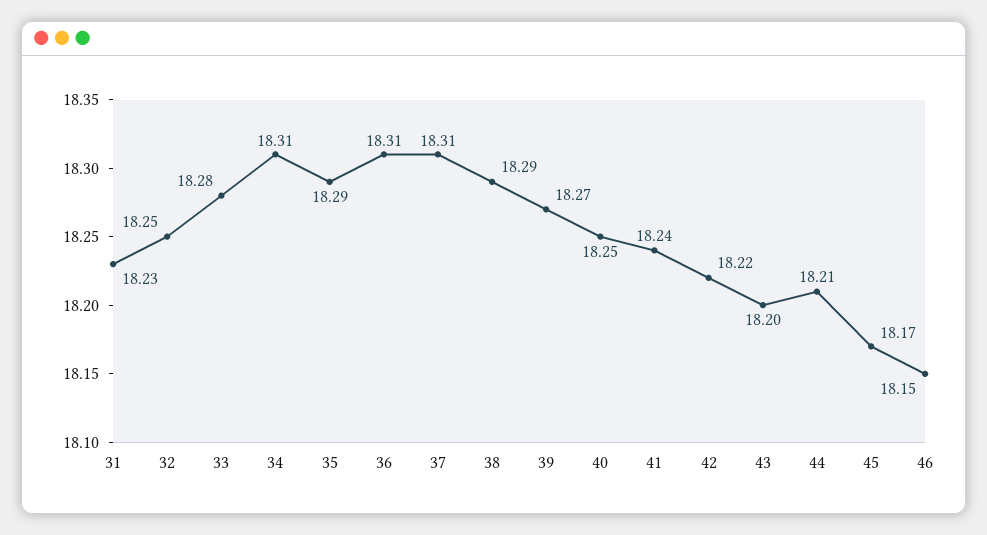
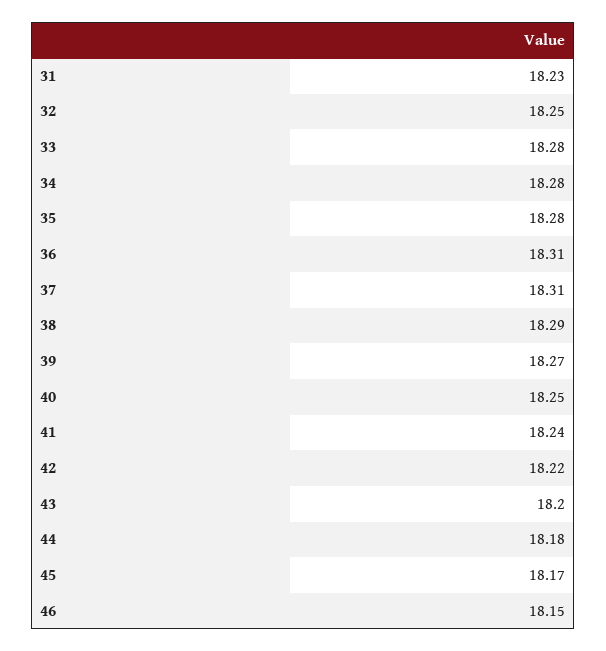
  {
    "31": 18.23,
    "32": 18.25,
    "33": 18.28,
-   "34": 18.31,
+   "34": 18.28,
-   "35": 18.29,
+   "35": 18.28,
    "36": 18.31,
    "37": 18.31,
    "38": 18.29,
    "39": 18.27,
    "40": 18.25,
    "41": 18.24,
    "42": 18.22,
    "43": 18.2,
-   "44": 18.21,
+   "44": 18.18,
    "45": 18.17,
    "46": 18.15
  }

